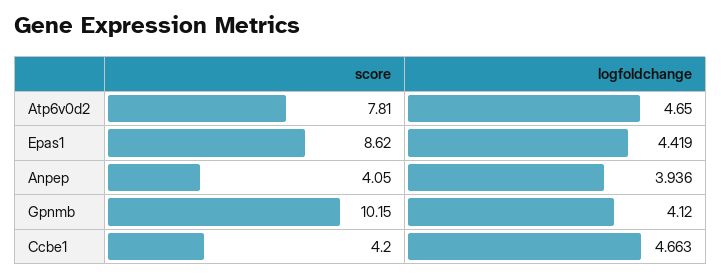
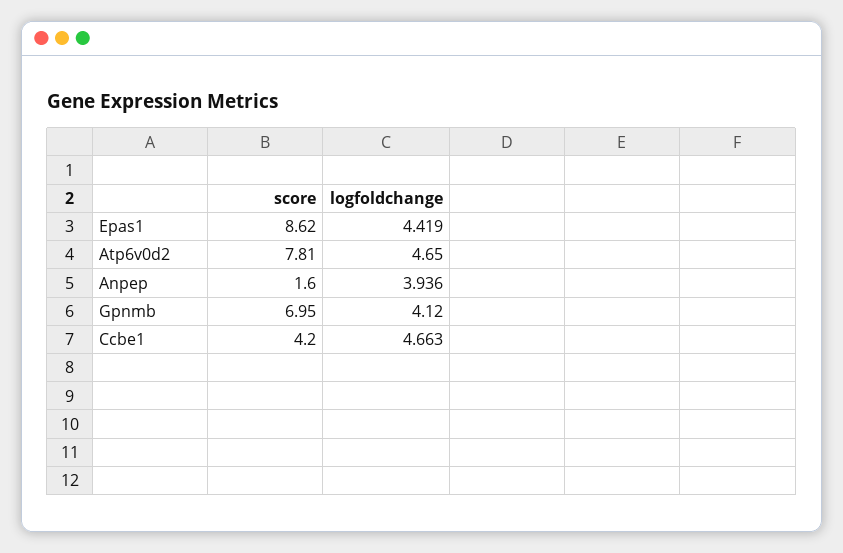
  {
    "score": {
      "Atp6v0d2": 7.81,
      "Epas1": 8.62,
-     "Anpep": 4.05,
+     "Anpep": 1.6,
-     "Gpnmb": 10.15,
+     "Gpnmb": 6.95,
      "Ccbe1": 4.2
    },
    "logfoldchange": {
      "Atp6v0d2": 4.65,
      "Epas1": 4.419,
      "Anpep": 3.936,
      "Gpnmb": 4.12,
      "Ccbe1": 4.663
    }
  }

